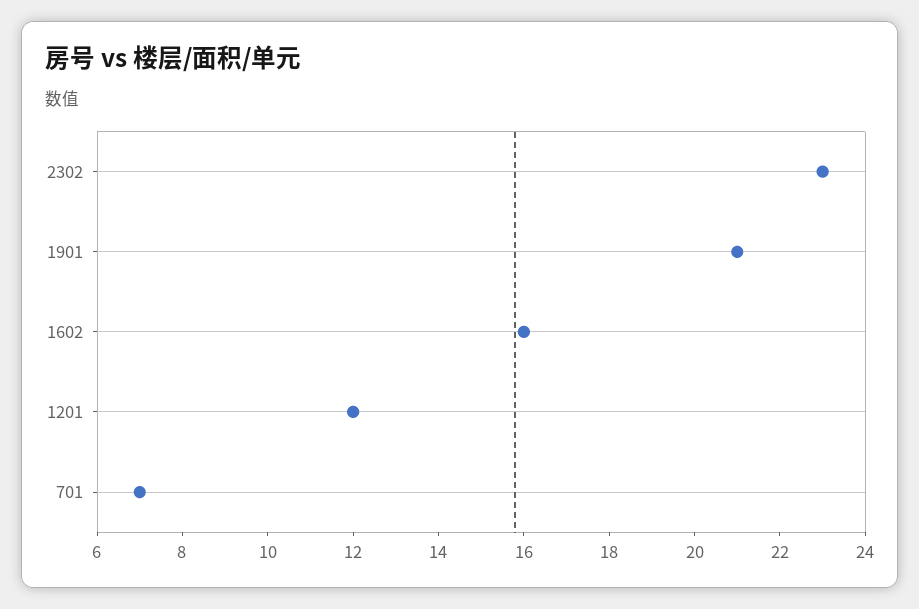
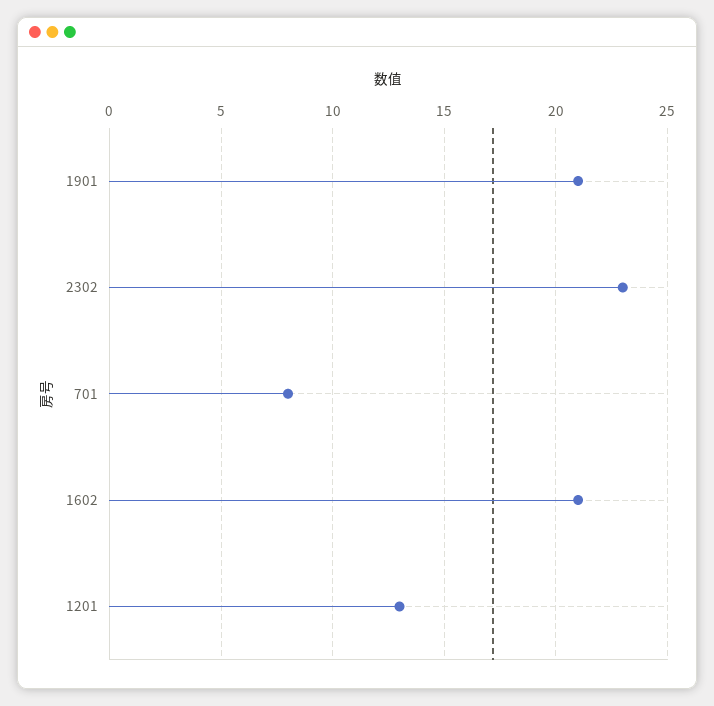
  {
    "2302": 23,
    "1901": 21,
-   "1602": 16,
+   "1602": 21,
-   "1201": 12,
+   "1201": 13,
-   "701": 7
+   "701": 8
  }

